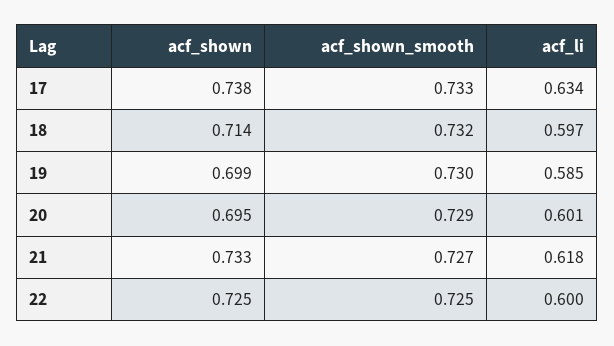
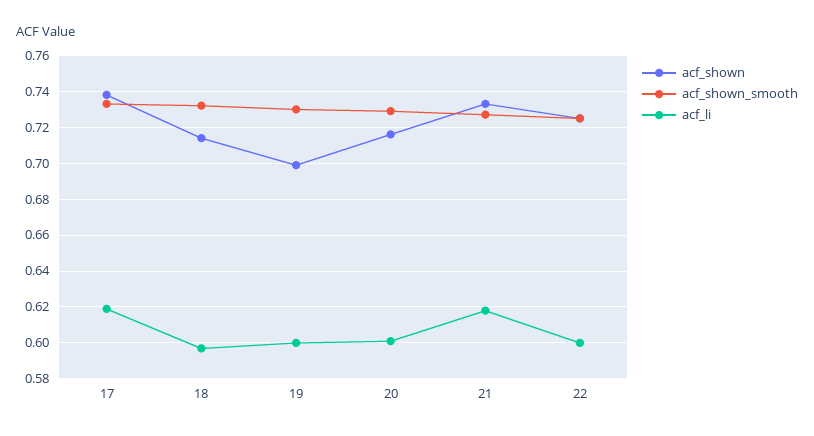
  {
    "acf_shown": {
      "17": 0.738,
      "18": 0.714,
      "19": 0.699,
-     "20": 0.695,
+     "20": 0.715,
      "21": 0.733,
      "22": 0.725
    },
    "acf_shown_smooth": {
      "17": 0.733,
      "18": 0.732,
      "19": 0.73,
      "20": 0.729,
      "21": 0.727,
      "22": 0.725
    },
    "acf_li": {
-     "17": 0.634,
+     "17": 0.62,
      "18": 0.597,
-     "19": 0.585,
+     "19": 0.6,
      "20": 0.601,
      "21": 0.618,
      "22": 0.6
    }
  }

